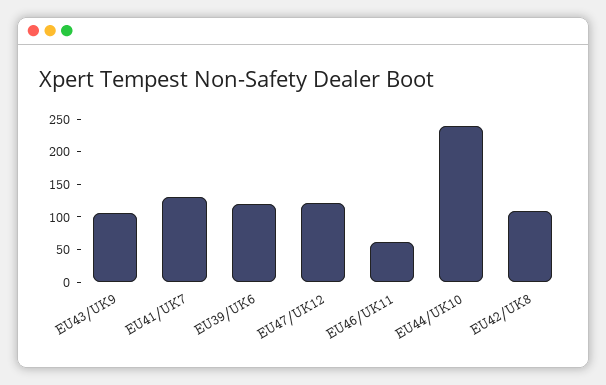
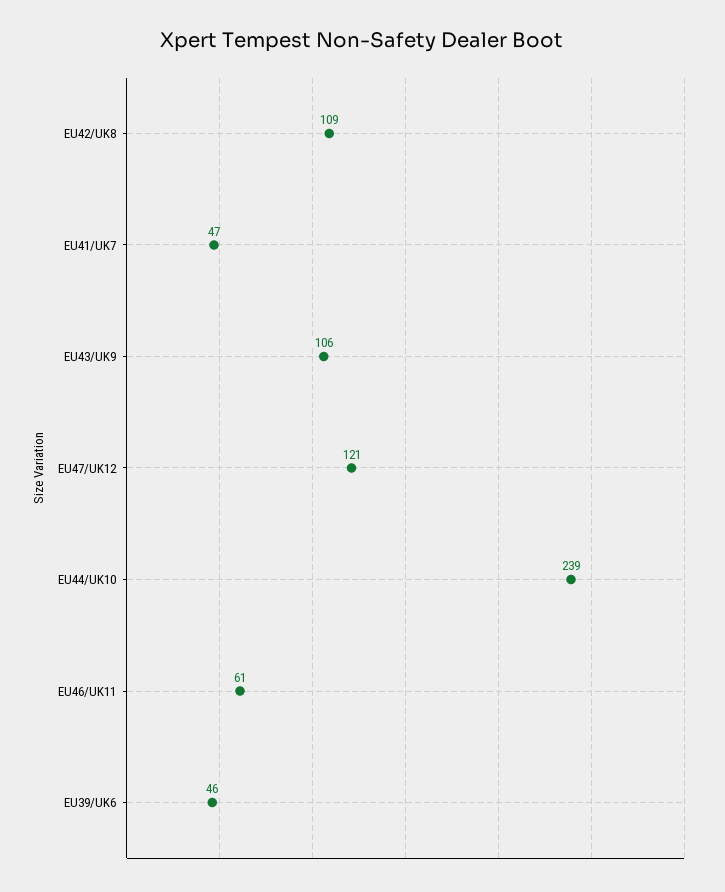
  {
    "EU43/UK9": 106,
-   "EU41/UK7": 125,
+   "EU41/UK7": 47,
-   "EU39/UK6": 125,
+   "EU39/UK6": 46,
    "EU47/UK12": 121,
    "EU46/UK11": 61,
    "EU44/UK10": 239,
    "EU42/UK8": 109
  }

